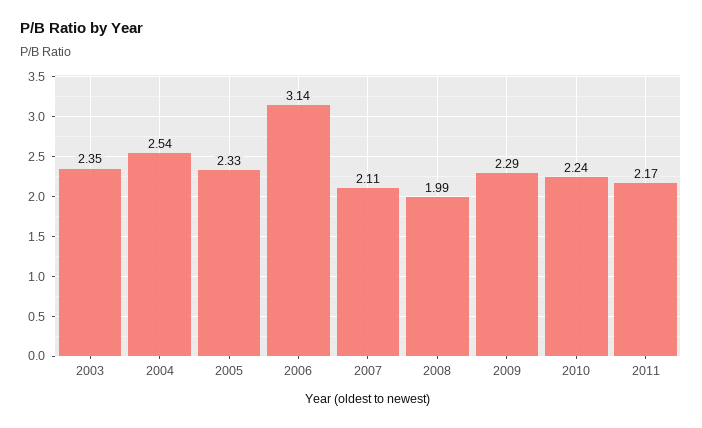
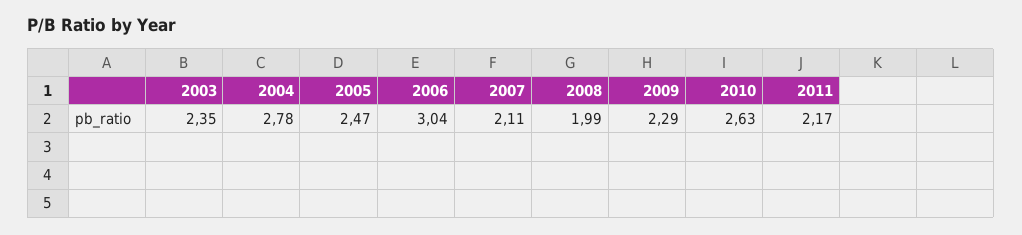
  {
    "2003": 2.35,
-   "2004": 2.54,
+   "2004": 2.78,
-   "2005": 2.33,
+   "2005": 2.47,
-   "2006": 3.14,
+   "2006": 3.04,
    "2007": 2.11,
    "2008": 1.99,
    "2009": 2.29,
-   "2010": 2.24,
+   "2010": 2.63,
    "2011": 2.17
  }

